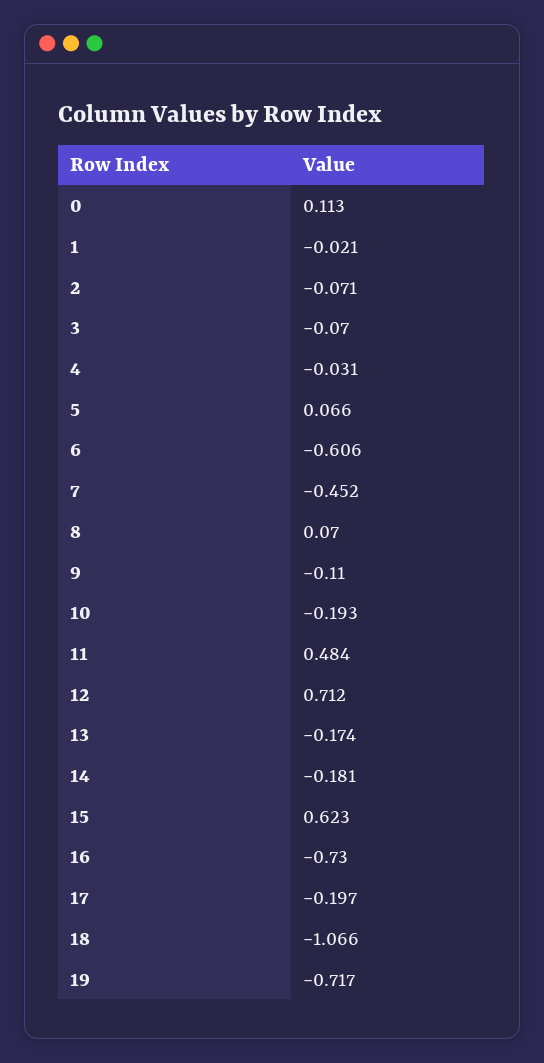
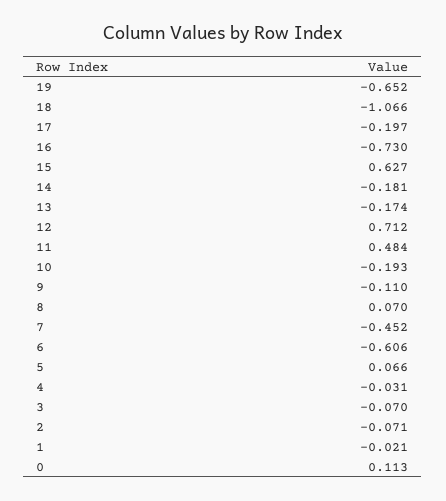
  {
    "0": 0.113,
    "1": -0.021,
    "2": -0.071,
    "3": -0.07,
    "4": -0.031,
    "5": 0.066,
    "6": -0.606,
    "7": -0.452,
    "8": 0.07,
    "9": -0.11,
    "10": -0.193,
    "11": 0.484,
    "12": 0.712,
    "13": -0.174,
    "14": -0.181,
-   "15": 0.623,
+   "15": 0.627,
    "16": -0.73,
    "17": -0.197,
    "18": -1.066,
-   "19": -0.717
+   "19": -0.652
  }

